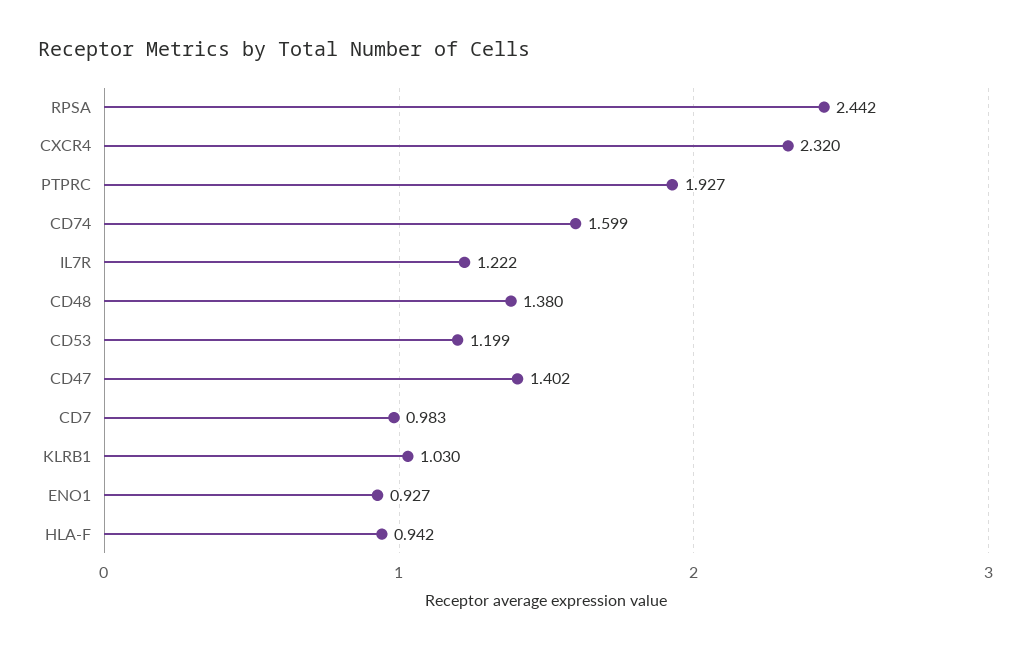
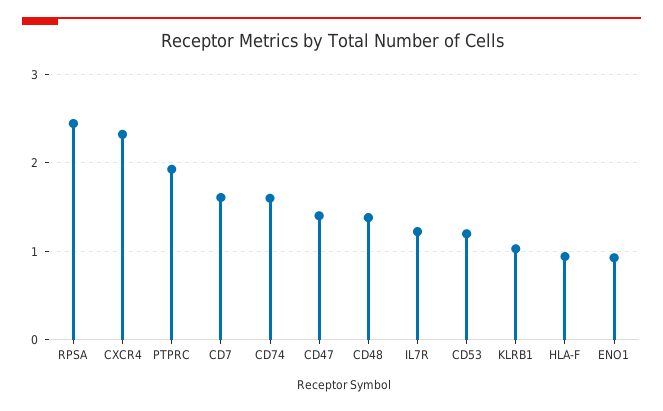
  {
    "RPSA": 2.442,
    "CXCR4": 2.32,
    "PTPRC": 1.927,
    "CD74": 1.599,
    "IL7R": 1.222,
    "CD48": 1.38,
    "CD53": 1.199,
    "CD47": 1.402,
-   "CD7": 0.983,
+   "CD7": 1.6,
    "KLRB1": 1.03,
    "ENO1": 0.927,
    "HLA-F": 0.942
  }

